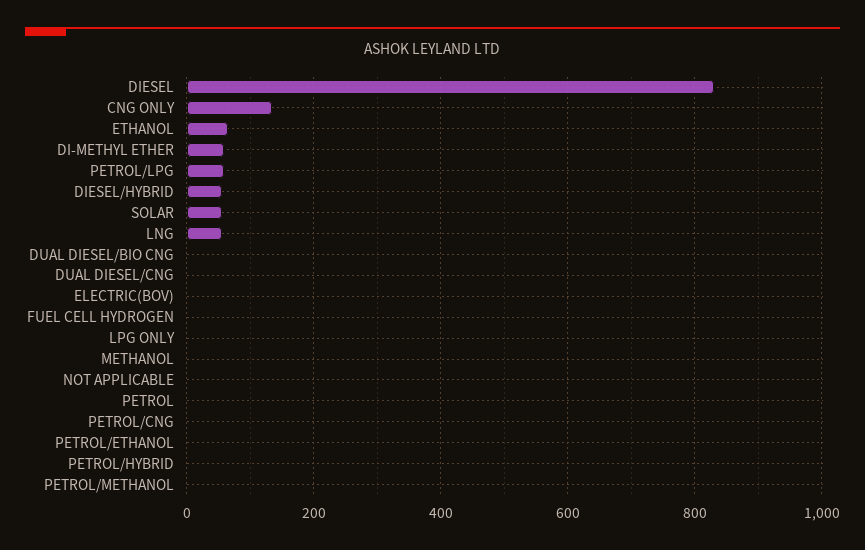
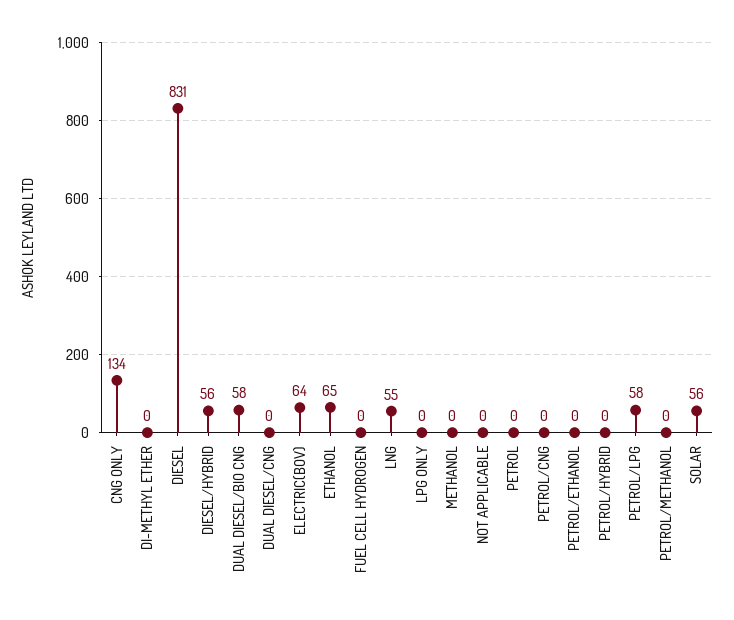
  {
    "DIESEL": 831,
    "CNG ONLY": 134,
    "ETHANOL": 65,
-   "DI-METHYL ETHER": 60,
+   "DI-METHYL ETHER": 0,
    "PETROL/LPG": 58,
    "DIESEL/HYBRID": 56,
    "SOLAR": 56,
    "LNG": 55,
-   "DUAL DIESEL/BIO CNG": 0,
+   "DUAL DIESEL/BIO CNG": 58,
    "DUAL DIESEL/CNG": 0,
-   "ELECTRIC(BOV)": 0,
+   "ELECTRIC(BOV)": 64,
    "FUEL CELL HYDROGEN": 0,
    "LPG ONLY": 0,
    "METHANOL": 0,
    "NOT APPLICABLE": 0,
    "PETROL": 0,
    "PETROL/CNG": 0,
    "PETROL/ETHANOL": 0,
    "PETROL/HYBRID": 0,
    "PETROL/METHANOL": 0
  }

